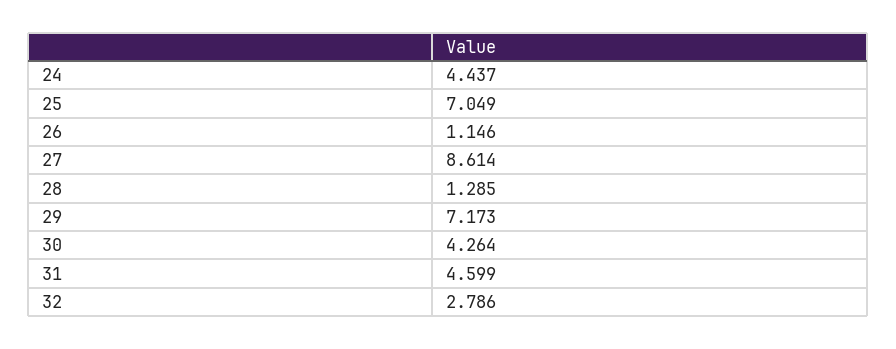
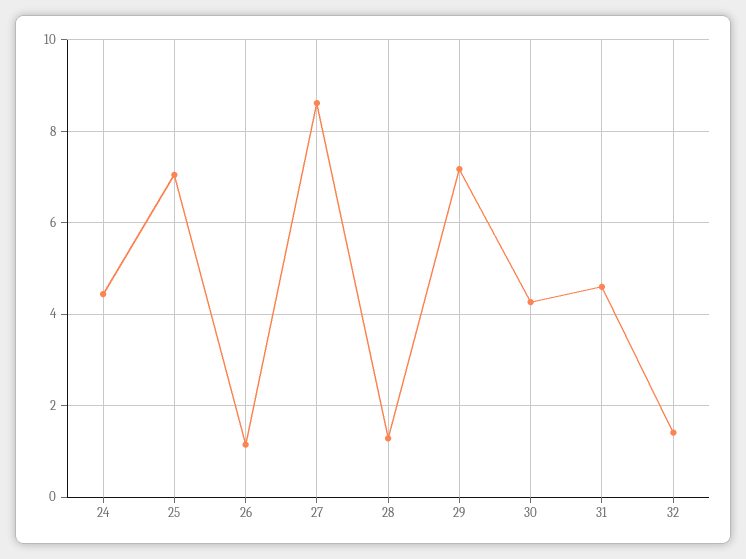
  {
    "24": 4.437,
    "25": 7.049,
    "26": 1.146,
    "27": 8.614,
    "28": 1.285,
    "29": 7.173,
    "30": 4.264,
    "31": 4.599,
-   "32": 2.786
+   "32": 1.4
  }

